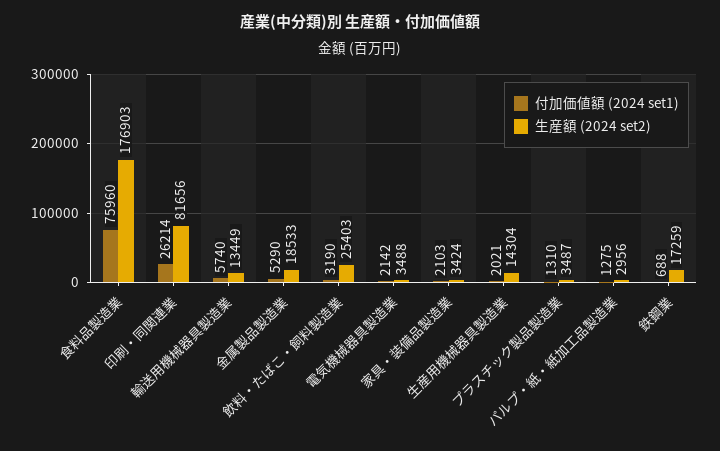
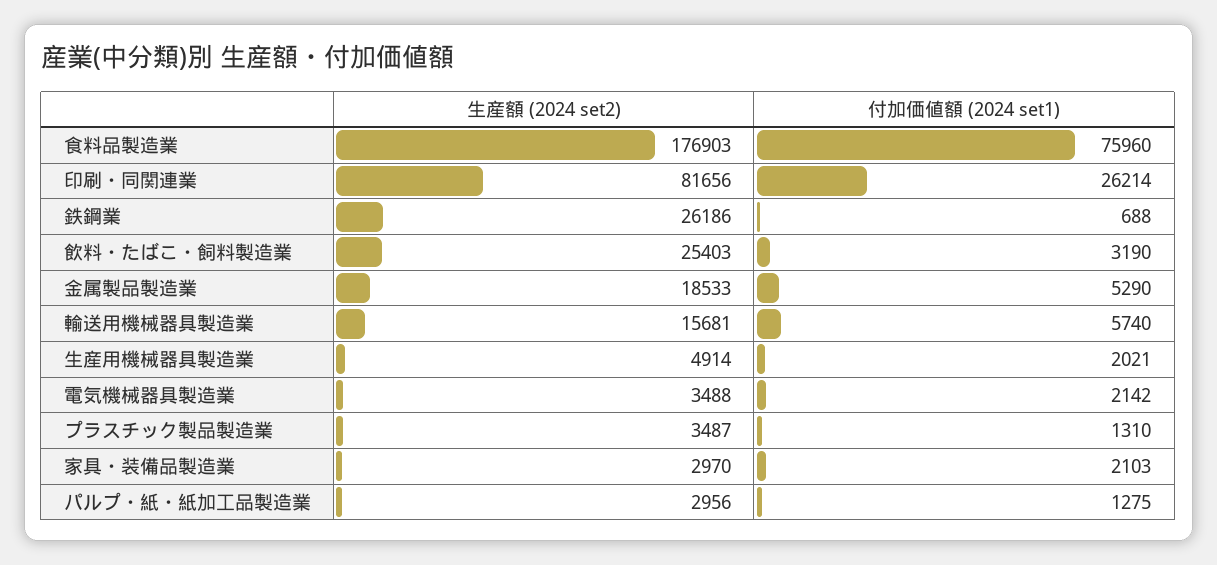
  {
    "付加価値額 (2024 set1)": {
      "食料品製造業": 75960,
      "印刷・同関連業": 26214,
      "輸送用機械器具製造業": 5740,
      "金属製品製造業": 5290,
      "飲料・たばこ・飼料製造業": 3190,
      "電気機械器具製造業": 2142,
      "家具・装備品製造業": 2103,
      "生産用機械器具製造業": 2021,
      "プラスチック製品製造業": 1310,
      "パルプ・紙・紙加工品製造業": 1275,
      "鉄鋼業": 688
    },
    "生産額 (2024 set2)": {
      "食料品製造業": 176903,
      "印刷・同関連業": 81656,
-     "輸送用機械器具製造業": 13449,
+     "輸送用機械器具製造業": 15681,
      "金属製品製造業": 18533,
      "飲料・たばこ・飼料製造業": 25403,
      "電気機械器具製造業": 3488,
-     "家具・装備品製造業": 3424,
+     "家具・装備品製造業": 2970,
-     "生産用機械器具製造業": 14304,
+     "生産用機械器具製造業": 4914,
      "プラスチック製品製造業": 3487,
      "パルプ・紙・紙加工品製造業": 2956,
-     "鉄鋼業": 17259
+     "鉄鋼業": 26186
    }
  }

